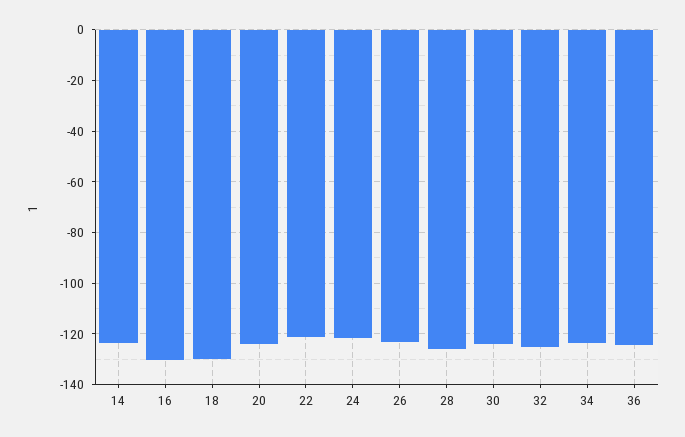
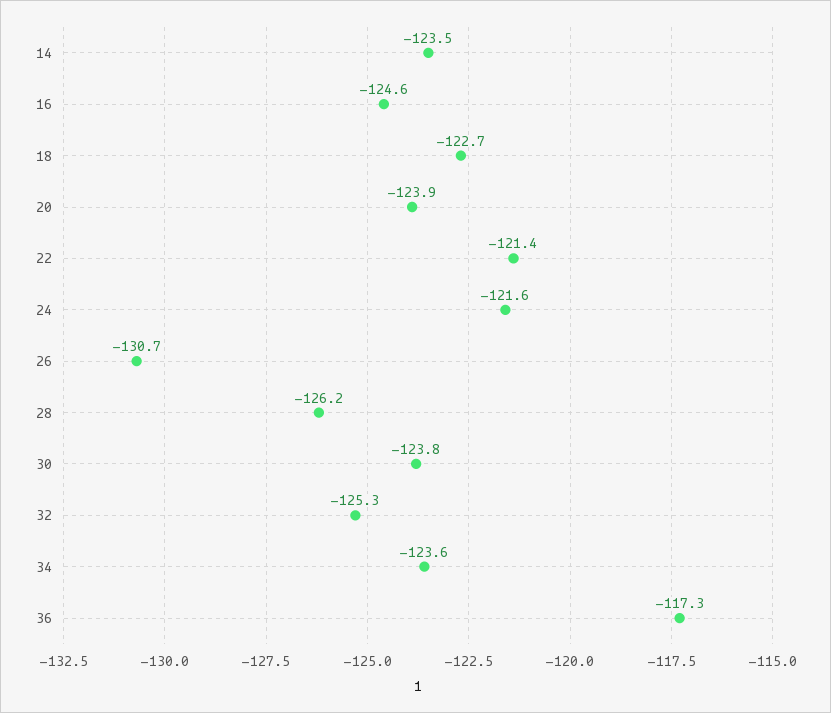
  {
    "14": -123.5,
-   "16": -130,
+   "16": -124.6,
-   "18": -130,
+   "18": -122.7,
    "20": -123.9,
    "22": -121.4,
    "24": -121.6,
-   "26": -122.5,
+   "26": -130.7,
    "28": -126.2,
    "30": -123.8,
    "32": -125.3,
    "34": -123.6,
-   "36": -125
+   "36": -117.3
  }

